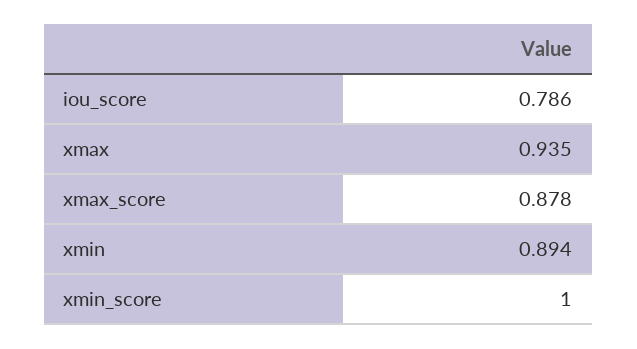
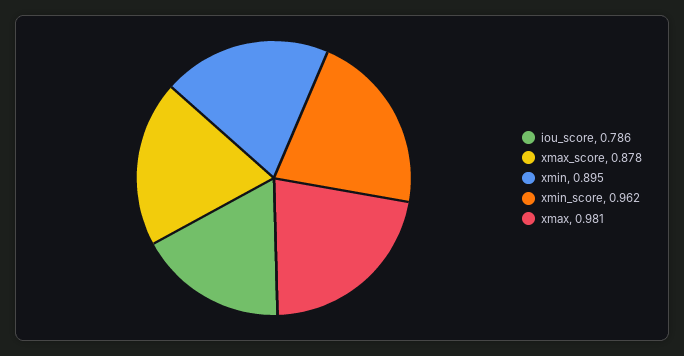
  {
    "iou_score": 0.786,
-   "xmax": 0.935,
+   "xmax": 0.981,
    "xmax_score": 0.878,
-   "xmin": 0.894,
+   "xmin": 0.895,
-   "xmin_score": 1
+   "xmin_score": 0.962
  }

